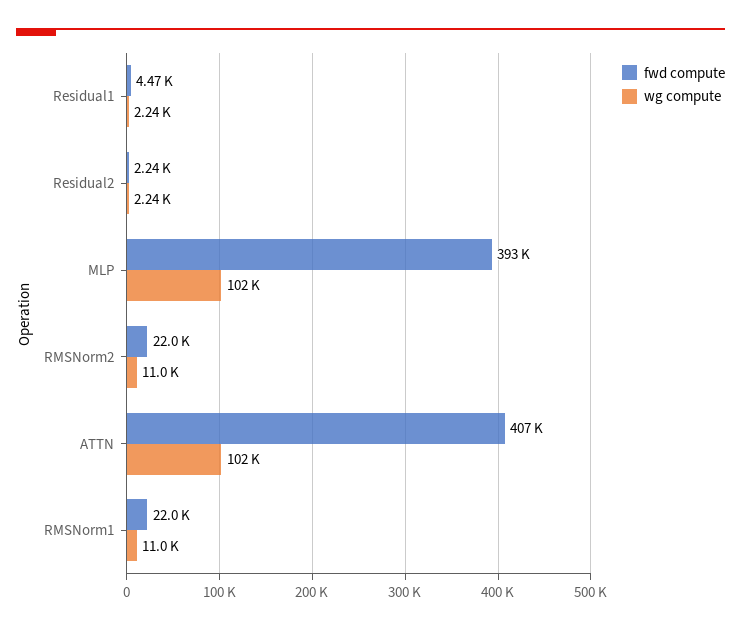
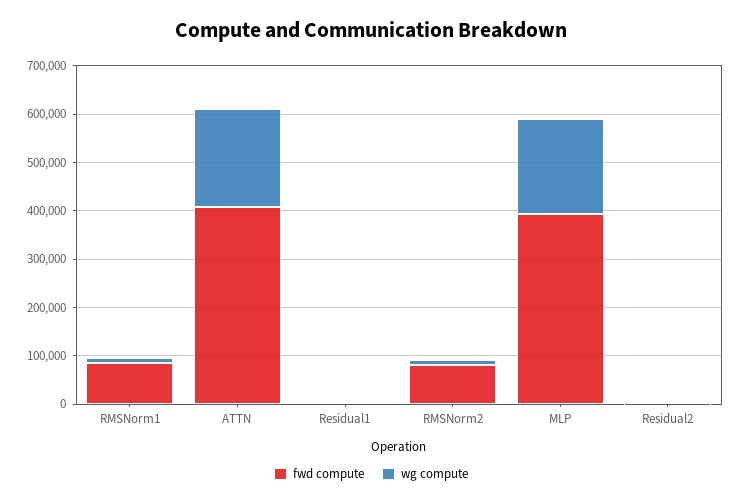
  {
    "fwd compute": {
      "Residual1": 4470,
      "Residual2": 2240,
      "MLP": 393000,
-     "RMSNorm2": 22000,
+     "RMSNorm2": 80000,
      "ATTN": 407000,
-     "RMSNorm1": 22000
+     "RMSNorm1": 80000
    },
    "wg compute": {
      "Residual1": 2240,
      "Residual2": 2240,
-     "MLP": 102000,
+     "MLP": 200000,
      "RMSNorm2": 11000,
-     "ATTN": 102000,
+     "ATTN": 200000,
      "RMSNorm1": 11000
    }
  }

